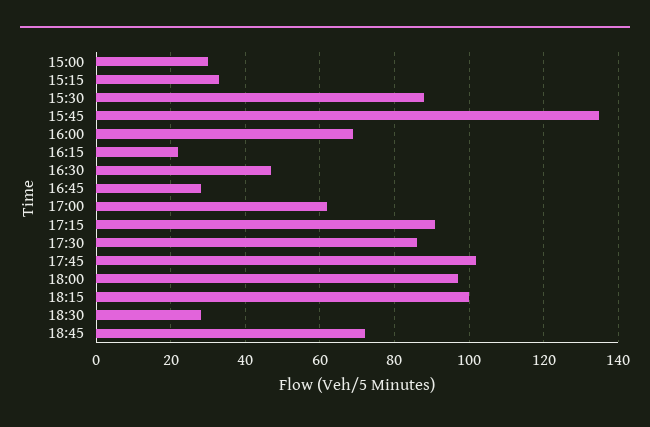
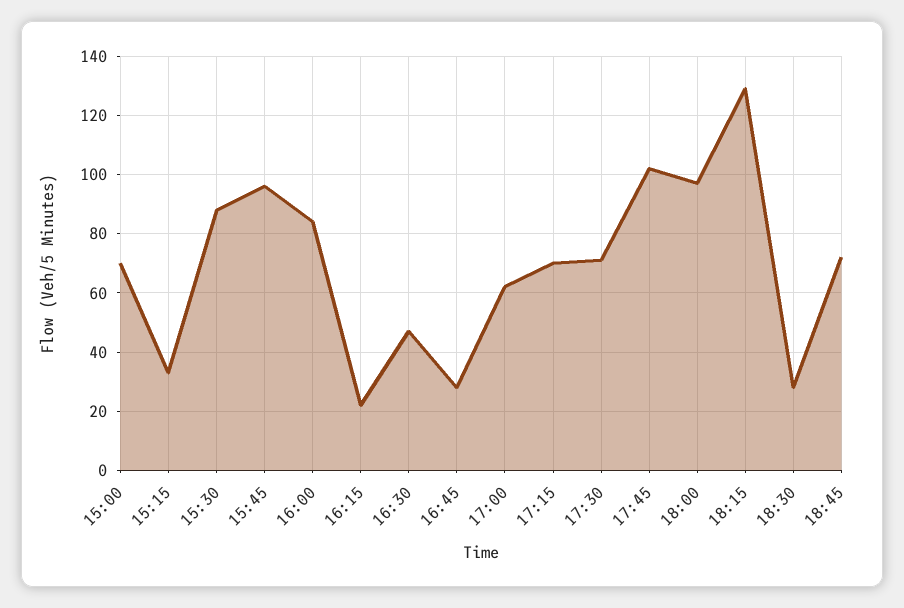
  {
-   "15:00": 30,
+   "15:00": 70,
    "15:15": 35,
    "15:30": 90,
-   "15:45": 135,
+   "15:45": 95,
-   "16:00": 70,
+   "16:00": 85,
    "16:15": 20,
    "16:30": 45,
    "16:45": 30,
    "17:00": 60,
-   "17:15": 90,
+   "17:15": 70,
-   "17:30": 85,
+   "17:30": 70,
    "17:45": 100,
    "18:00": 95,
-   "18:15": 100,
+   "18:15": 130,
    "18:30": 30,
    "18:45": 70
  }

